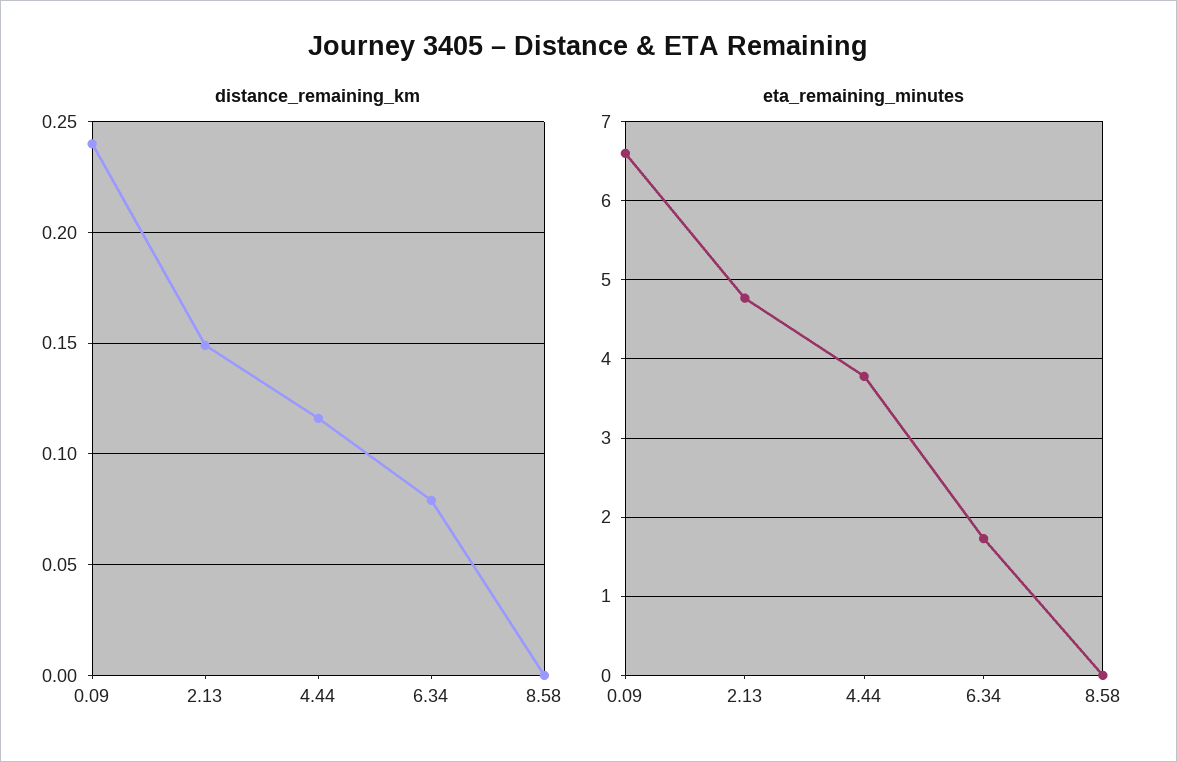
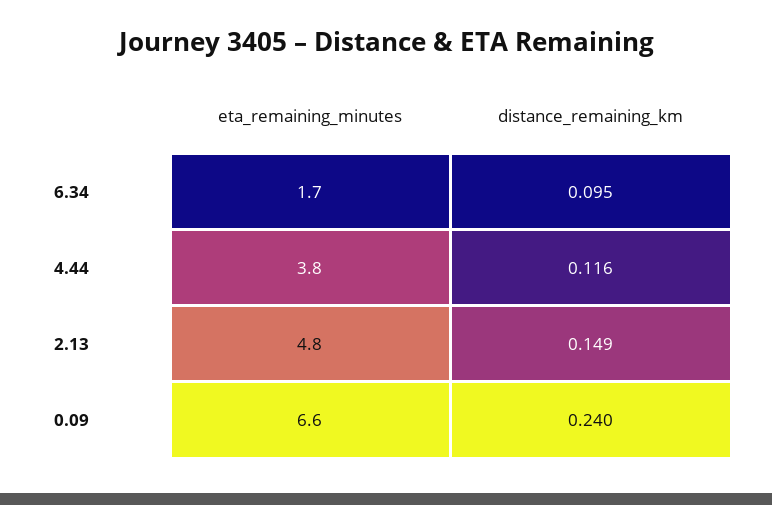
  {
    "distance_remaining_km": {
      "0.09": 0.24,
      "2.13": 0.149,
      "4.44": 0.116,
-     "6.34": 0.08,
+     "6.34": 0.095
-     "8.58": 0
    },
    "eta_remaining_minutes": {
      "0.09": 6.6,
      "2.13": 4.8,
      "4.44": 3.8,
-     "6.34": 1.7,
+     "6.34": 1.7
-     "8.58": 0
    }
  }

